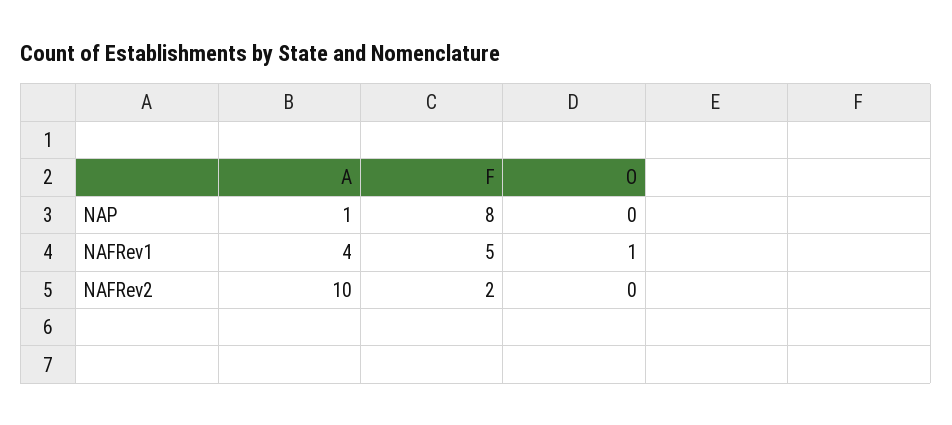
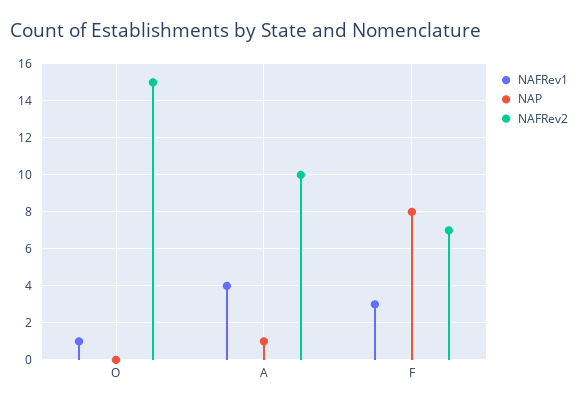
  {
    "NAP": {
      "A": 1,
      "F": 8,
      "O": 0
    },
    "NAFRev1": {
      "A": 4,
-     "F": 5,
+     "F": 3,
      "O": 1
    },
    "NAFRev2": {
      "A": 10,
-     "F": 2,
+     "F": 7,
-     "O": 0
+     "O": 15
    }
  }

